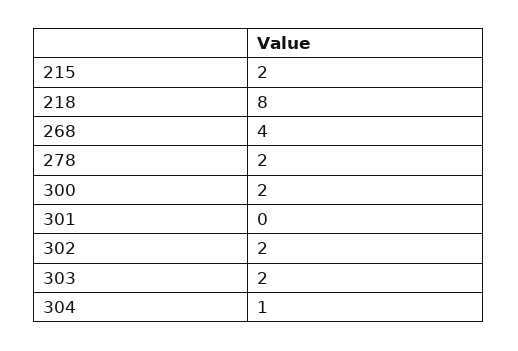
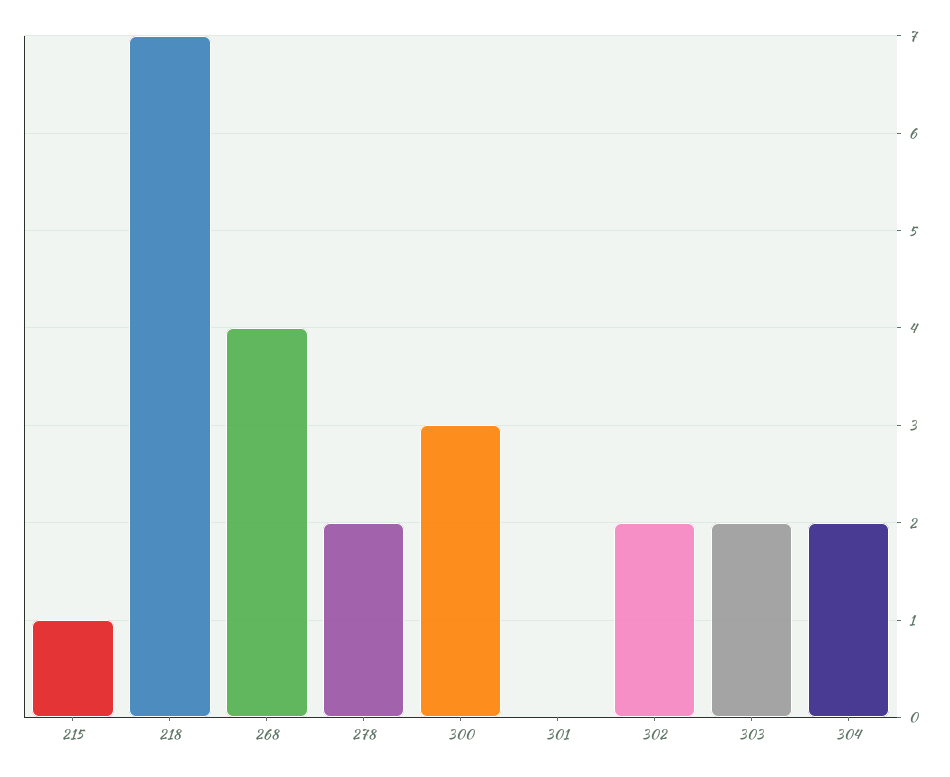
  {
-   "215": 2,
+   "215": 1,
-   "218": 8,
+   "218": 7,
    "268": 4,
    "278": 2,
-   "300": 2,
+   "300": 3,
    "301": 0,
    "302": 2,
    "303": 2,
-   "304": 1
+   "304": 2
  }

